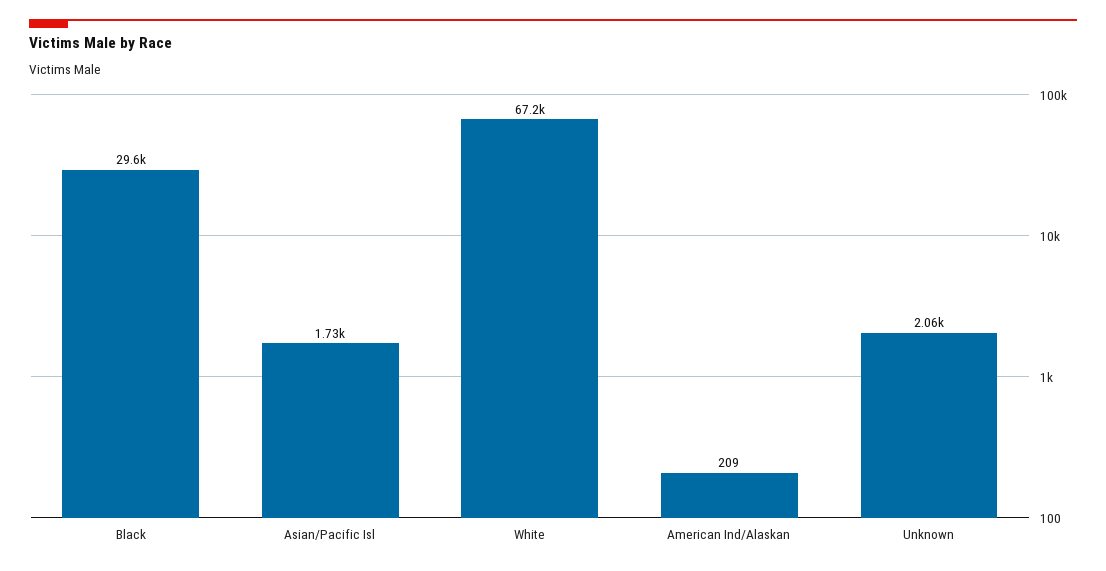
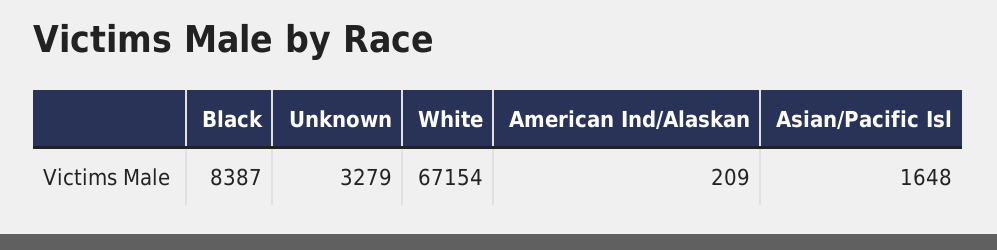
  {
-   "Black": 29600,
+   "Black": 8387,
-   "Asian/Pacific Isl": 1730,
+   "Asian/Pacific Isl": 1648,
    "White": 67154,
    "American Ind/Alaskan": 209,
-   "Unknown": 2060
+   "Unknown": 3279
  }

